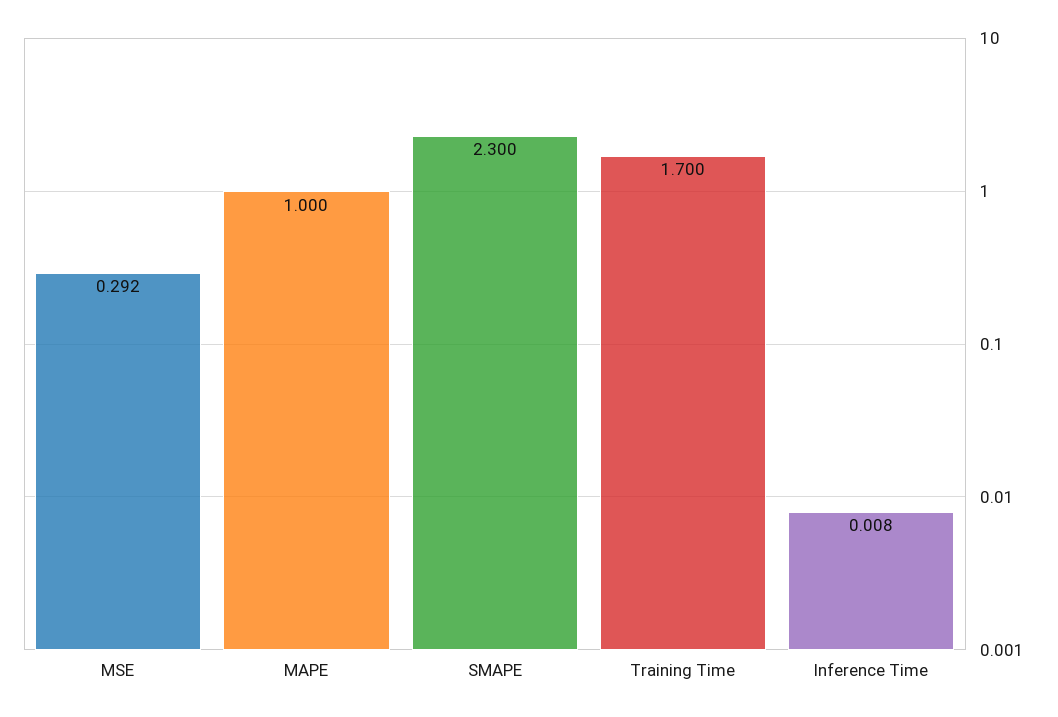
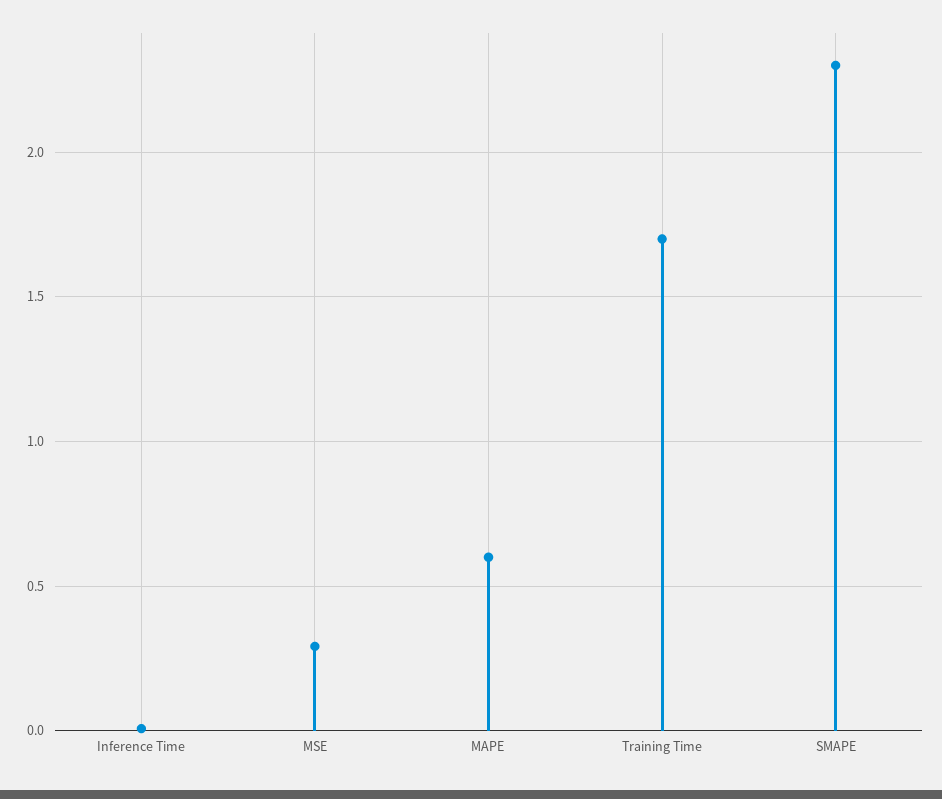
  {
    "MSE": 0.292,
-   "MAPE": 1,
+   "MAPE": 0.6,
    "SMAPE": 2.3,
    "Training Time": 1.7,
    "Inference Time": 0.008
  }

